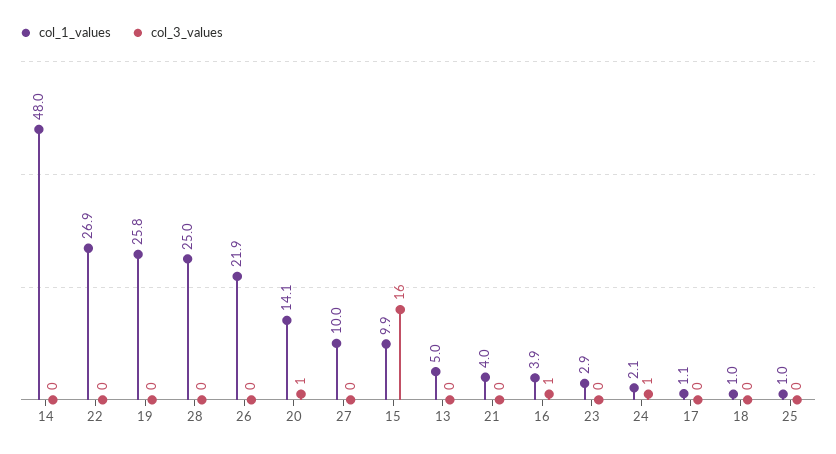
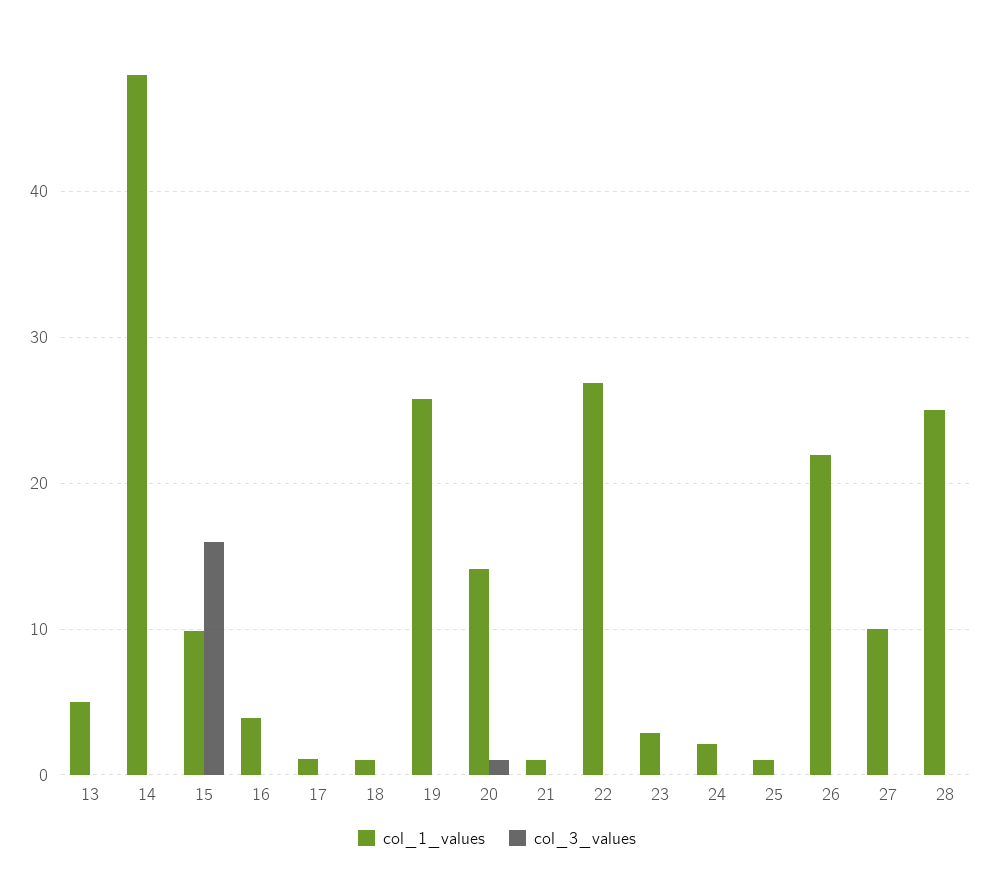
  {
    "col_1_values": {
      "14": 48,
      "22": 26.9,
      "19": 25.8,
      "28": 25,
      "26": 21.9,
      "20": 14.1,
      "27": 10,
      "15": 9.9,
      "13": 5,
-     "21": 4,
+     "21": 1,
      "16": 3.9,
      "23": 2.9,
      "24": 2.1,
      "17": 1.1,
      "18": 1,
      "25": 1
    },
    "col_3_values": {
      "14": 0,
      "22": 0,
      "19": 0,
      "28": 0,
      "26": 0,
      "20": 1,
      "27": 0,
      "15": 16,
      "13": 0,
      "21": 0,
-     "16": 1,
+     "16": 0,
      "23": 0,
-     "24": 1,
+     "24": 0,
      "17": 0,
      "18": 0,
      "25": 0
    }
  }

